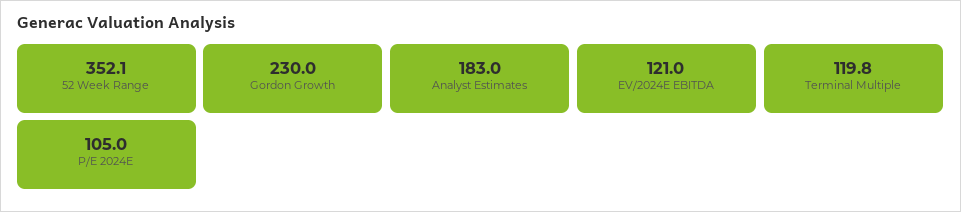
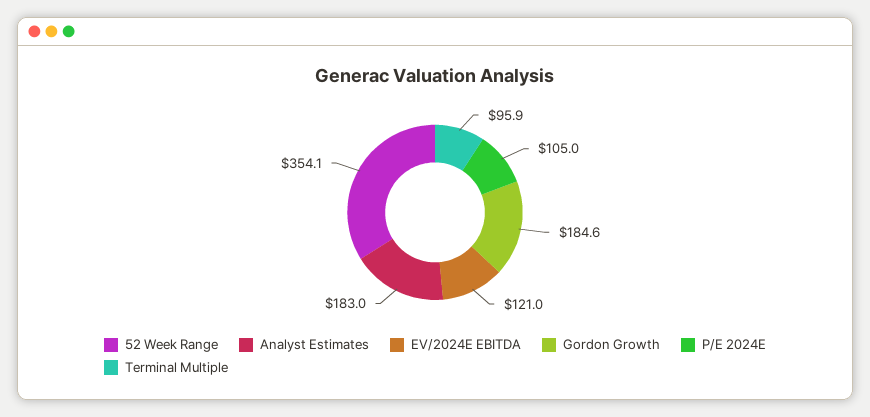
  {
-   "52 Week Range": 352.1,
+   "52 Week Range": 354.1,
-   "Gordon Growth": 230,
+   "Gordon Growth": 184.6,
    "Analyst Estimates": 183,
    "EV/2024E EBITDA": 121,
-   "Terminal Multiple": 119.8,
+   "Terminal Multiple": 95.9,
    "P/E 2024E": 105
  }

